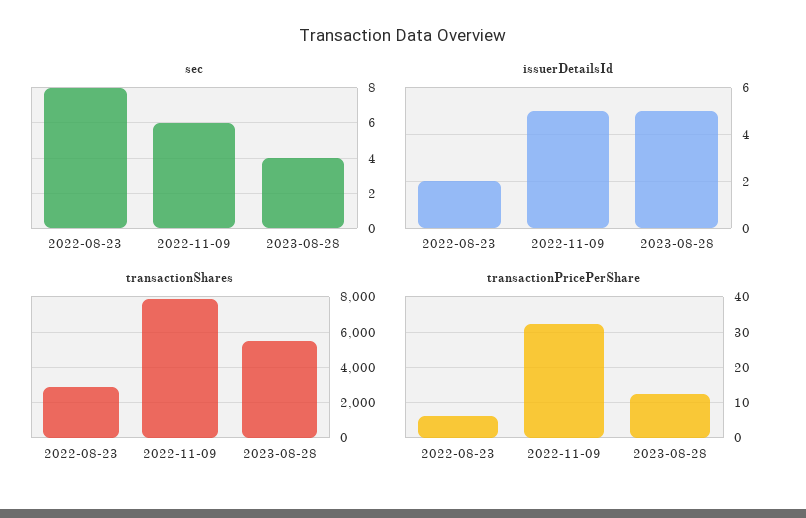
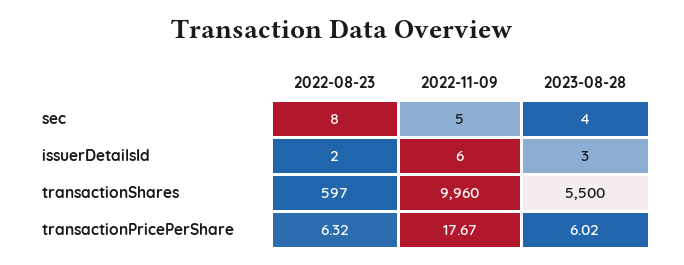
  {
    "sec": {
      "2022-08-23": 8,
-     "2022-11-09": 6,
+     "2022-11-09": 5,
      "2023-08-28": 4
    },
    "issuerDetailsId": {
      "2022-08-23": 2,
-     "2022-11-09": 5,
+     "2022-11-09": 6,
-     "2023-08-28": 5
+     "2023-08-28": 3
    },
    "transactionShares": {
-     "2022-08-23": 3000,
+     "2022-08-23": 597,
-     "2022-11-09": 8000,
+     "2022-11-09": 9960,
      "2023-08-28": 5500
    },
    "transactionPricePerShare": {
      "2022-08-23": 6.32,
-     "2022-11-09": 32,
+     "2022-11-09": 17.67,
-     "2023-08-28": 12
+     "2023-08-28": 6.02
    }
  }

